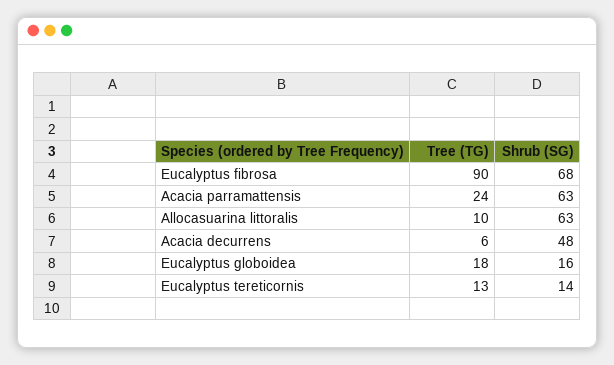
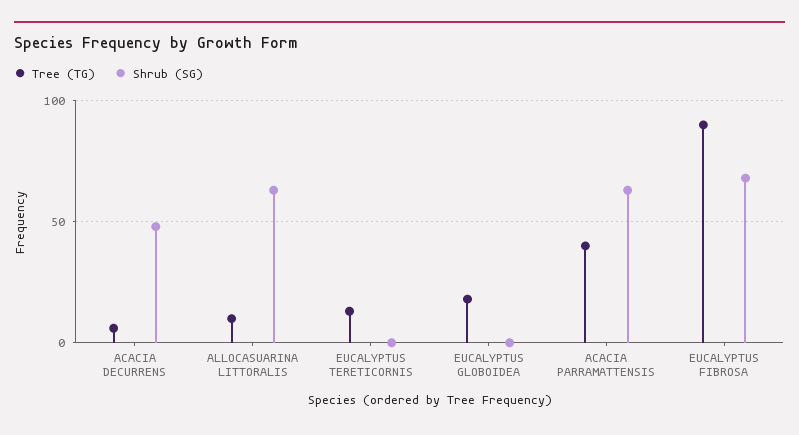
  {
    "Tree (TG)": {
      "Eucalyptus fibrosa": 90,
-     "Acacia parramattensis": 24,
+     "Acacia parramattensis": 40,
      "Allocasuarina littoralis": 10,
      "Acacia decurrens": 6,
      "Eucalyptus globoidea": 18,
      "Eucalyptus tereticornis": 13
    },
    "Shrub (SG)": {
      "Eucalyptus fibrosa": 68,
      "Acacia parramattensis": 63,
      "Allocasuarina littoralis": 63,
      "Acacia decurrens": 48,
-     "Eucalyptus globoidea": 16,
+     "Eucalyptus globoidea": 0,
-     "Eucalyptus tereticornis": 14
+     "Eucalyptus tereticornis": 0
    }
  }

